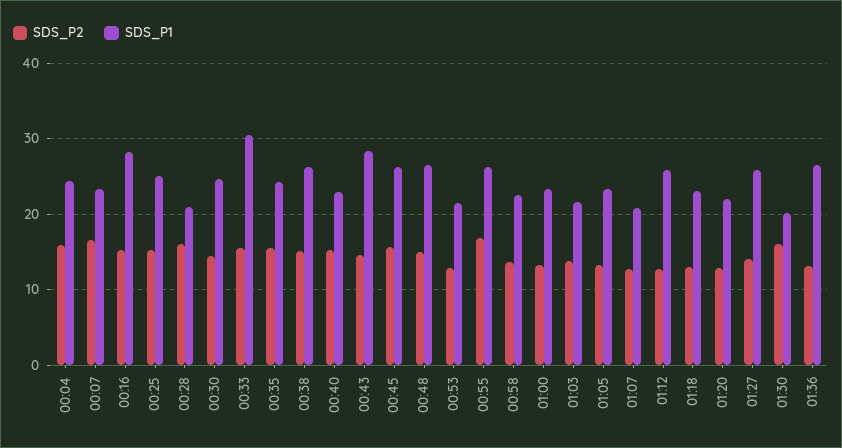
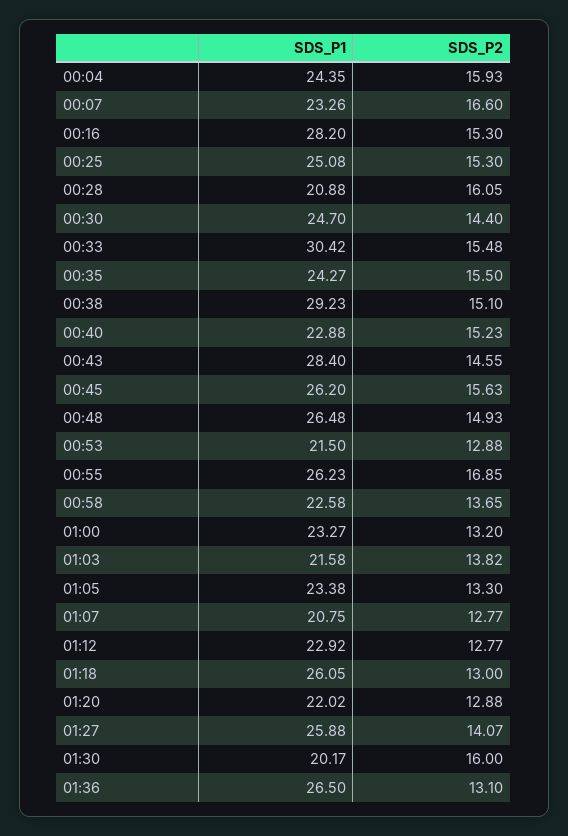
  {
    "SDS_P2": {
      "00:04": 15.93,
      "00:07": 16.6,
      "00:16": 15.3,
      "00:25": 15.3,
      "00:28": 16.05,
      "00:30": 14.4,
      "00:33": 15.48,
      "00:35": 15.5,
      "00:38": 15.1,
      "00:40": 15.23,
      "00:43": 14.55,
      "00:45": 15.63,
      "00:48": 14.93,
      "00:53": 12.88,
      "00:55": 16.85,
      "00:58": 13.65,
      "01:00": 13.2,
      "01:03": 13.82,
      "01:05": 13.3,
      "01:07": 12.77,
      "01:12": 12.77,
      "01:18": 13,
      "01:20": 12.88,
      "01:27": 14.07,
      "01:30": 16,
      "01:36": 13.1
    },
    "SDS_P1": {
      "00:04": 24.35,
      "00:07": 23.26,
      "00:16": 28.2,
      "00:25": 25.08,
      "00:28": 20.88,
      "00:30": 24.7,
      "00:33": 30.42,
      "00:35": 24.27,
-     "00:38": 26,
+     "00:38": 29.23,
      "00:40": 22.88,
      "00:43": 28.4,
      "00:45": 26.2,
      "00:48": 26.48,
      "00:53": 21.5,
      "00:55": 26.23,
      "00:58": 22.58,
      "01:00": 23.27,
      "01:03": 21.58,
      "01:05": 23.38,
      "01:07": 20.75,
-     "01:12": 26,
+     "01:12": 22.92,
-     "01:18": 23,
+     "01:18": 26.05,
      "01:20": 22.02,
      "01:27": 25.88,
      "01:30": 20.17,
      "01:36": 26.5
    }
  }

